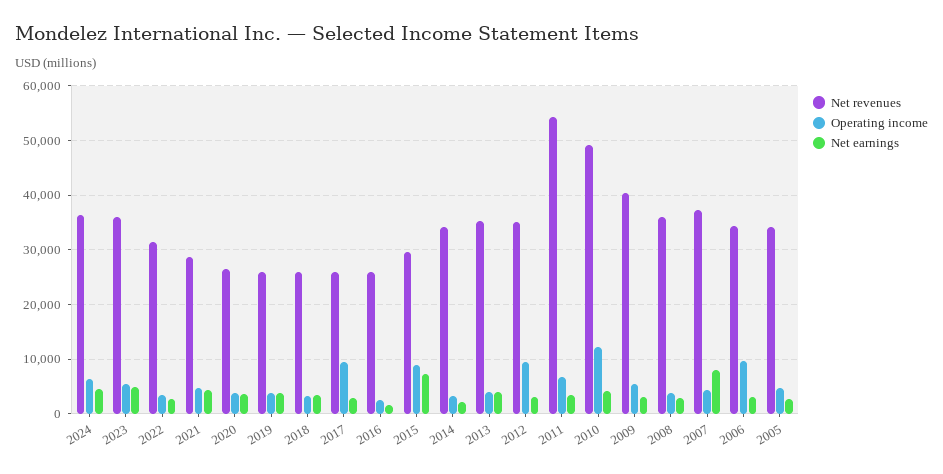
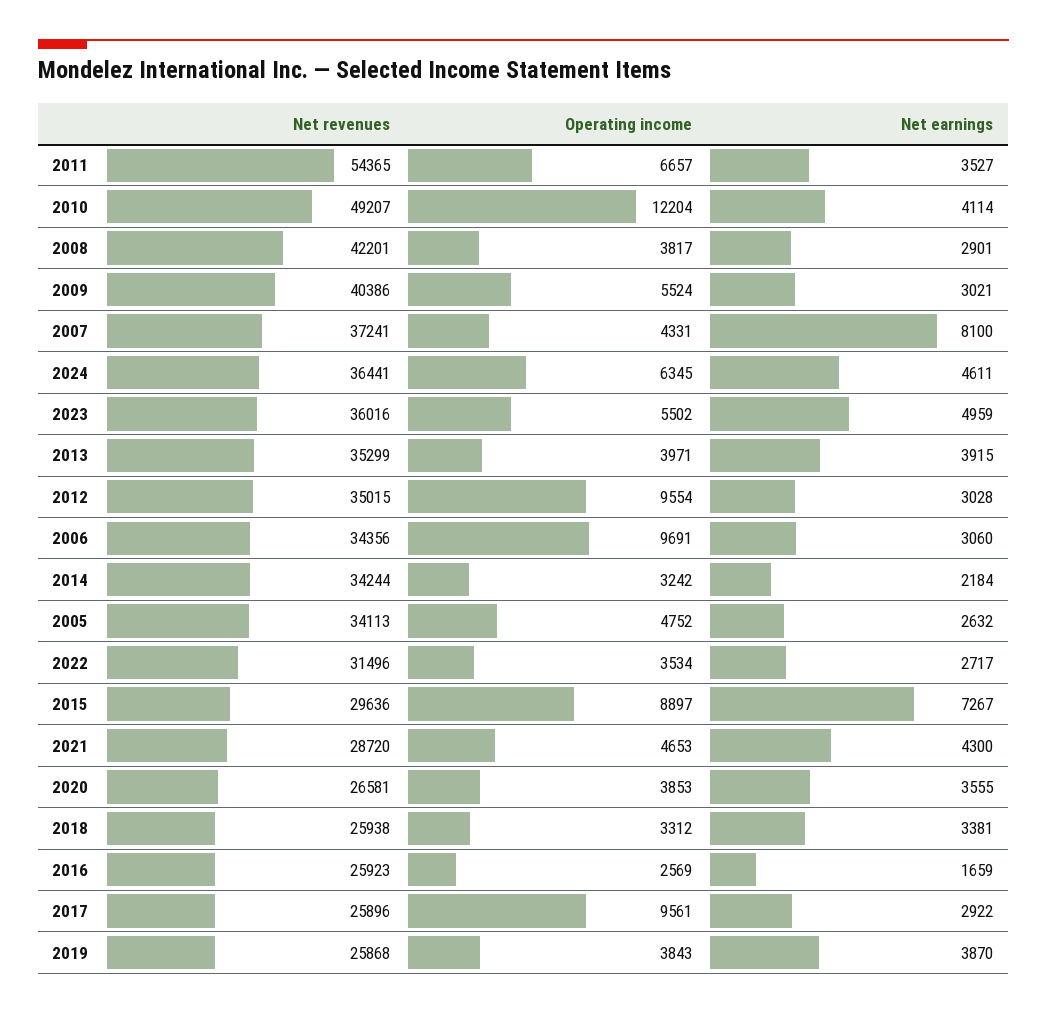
  {
    "Net revenues": {
      "2024": 36441,
      "2023": 36016,
      "2022": 31496,
      "2021": 28720,
      "2020": 26581,
      "2019": 25868,
      "2018": 25938,
      "2017": 25896,
      "2016": 25923,
      "2015": 29636,
      "2014": 34244,
      "2013": 35299,
      "2012": 35015,
      "2011": 54365,
      "2010": 49207,
      "2009": 40386,
-     "2008": 36000,
+     "2008": 42201,
      "2007": 37241,
      "2006": 34356,
      "2005": 34113
    },
    "Operating income": {
      "2024": 6345,
      "2023": 5502,
      "2022": 3534,
      "2021": 4653,
      "2020": 3853,
      "2019": 3843,
      "2018": 3312,
      "2017": 9561,
      "2016": 2569,
      "2015": 8897,
      "2014": 3242,
      "2013": 3971,
      "2012": 9554,
      "2011": 6657,
      "2010": 12204,
      "2009": 5524,
      "2008": 3817,
      "2007": 4331,
      "2006": 9691,
      "2005": 4752
    },
    "Net earnings": {
      "2024": 4611,
      "2023": 4959,
      "2022": 2717,
      "2021": 4300,
      "2020": 3555,
      "2019": 3870,
      "2018": 3381,
      "2017": 2922,
      "2016": 1659,
      "2015": 7267,
      "2014": 2184,
      "2013": 3915,
      "2012": 3028,
      "2011": 3527,
      "2010": 4114,
      "2009": 3021,
      "2008": 2901,
      "2007": 8100,
      "2006": 3060,
      "2005": 2632
    }
  }

